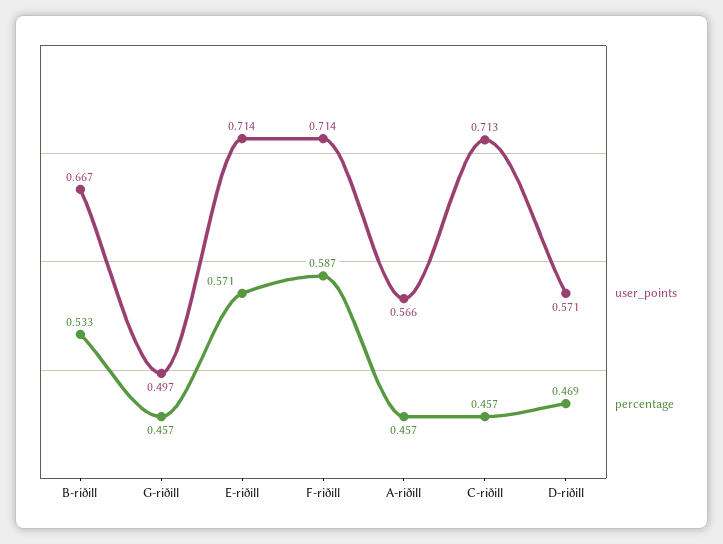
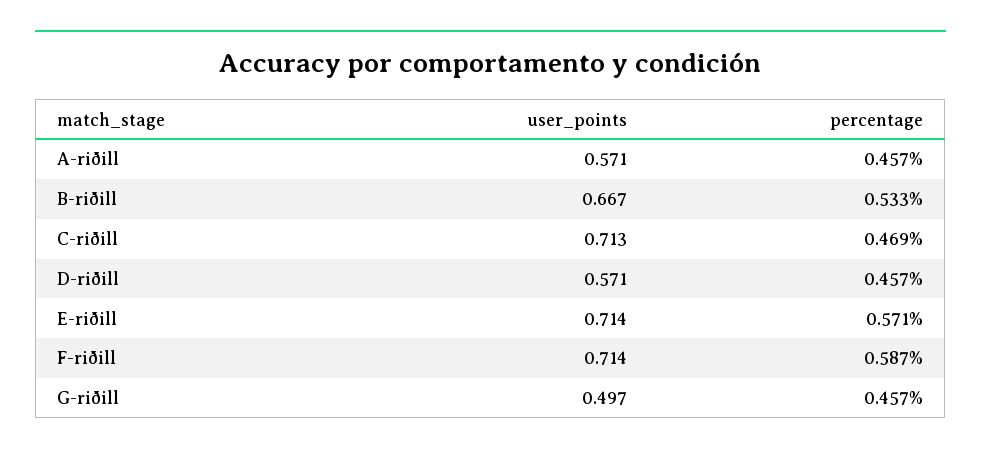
  {
    "user_points": {
      "B-riðill": 0.667,
      "G-riðill": 0.497,
      "E-riðill": 0.714,
      "F-riðill": 0.714,
-     "A-riðill": 0.566,
+     "A-riðill": 0.571,
      "C-riðill": 0.713,
      "D-riðill": 0.571
    },
    "percentage": {
      "B-riðill": 0.533,
      "G-riðill": 0.457,
      "E-riðill": 0.571,
      "F-riðill": 0.587,
      "A-riðill": 0.457,
-     "C-riðill": 0.457,
+     "C-riðill": 0.469,
-     "D-riðill": 0.469
+     "D-riðill": 0.457
    }
  }

